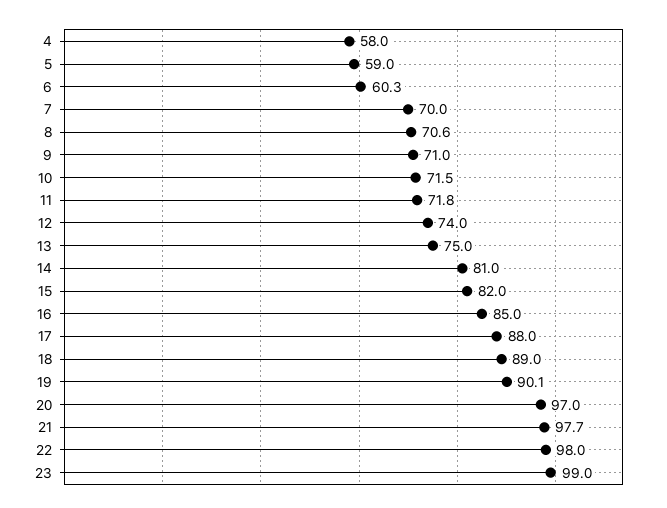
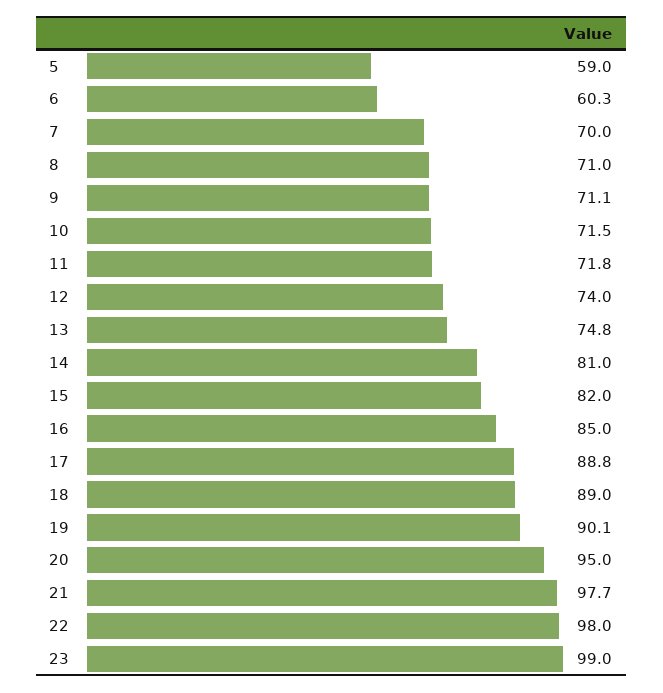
  {
-   "4": 58,
    "5": 59,
    "6": 60.3,
    "7": 70,
-   "8": 70.6,
+   "8": 71,
-   "9": 71,
+   "9": 71.1,
    "10": 71.5,
    "11": 71.8,
    "12": 74,
-   "13": 75,
+   "13": 74.8,
    "14": 81,
    "15": 82,
    "16": 85,
-   "17": 88,
+   "17": 88.8,
    "18": 89,
    "19": 90.1,
-   "20": 97,
+   "20": 95,
    "21": 97.7,
    "22": 98,
    "23": 99
  }

